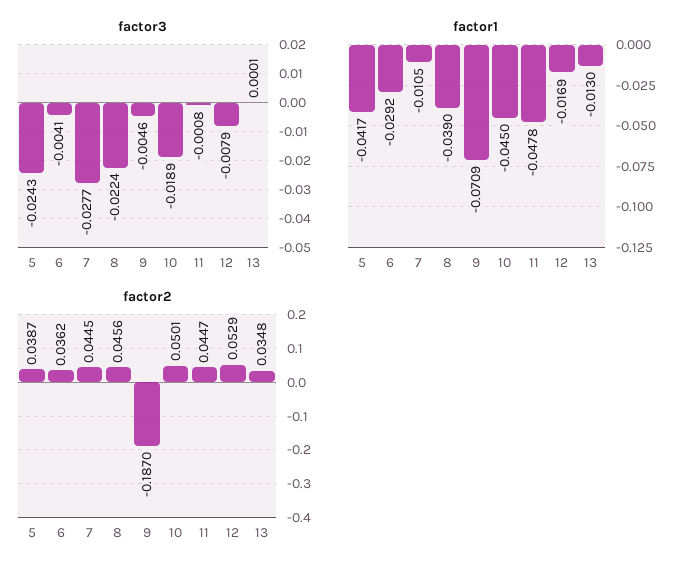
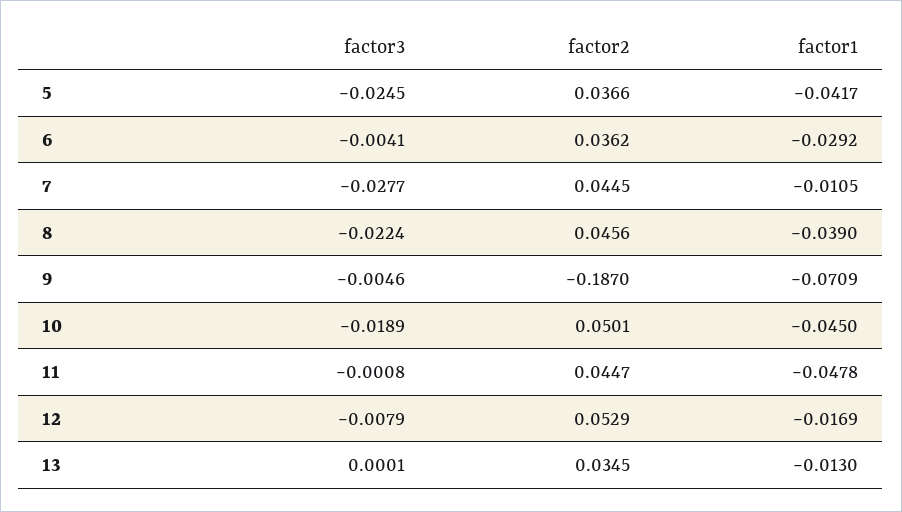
  {
    "factor3": {
-     "5": -0.0243,
+     "5": -0.0245,
      "6": -0.0041,
      "7": -0.0277,
      "8": -0.0224,
      "9": -0.0046,
      "10": -0.0189,
      "11": -0.0008,
      "12": -0.0079,
      "13": 0.0001
    },
    "factor1": {
      "5": -0.0417,
      "6": -0.0292,
      "7": -0.0105,
      "8": -0.039,
      "9": -0.0709,
      "10": -0.045,
      "11": -0.0478,
      "12": -0.0169,
      "13": -0.013
    },
    "factor2": {
-     "5": 0.0387,
+     "5": 0.0366,
      "6": 0.0362,
      "7": 0.0445,
      "8": 0.0456,
      "9": -0.187,
      "10": 0.0501,
      "11": 0.0447,
      "12": 0.0529,
-     "13": 0.0348
+     "13": 0.0345
    }
  }

